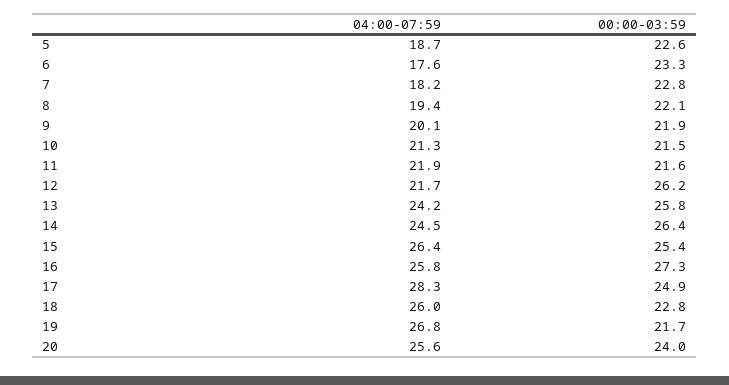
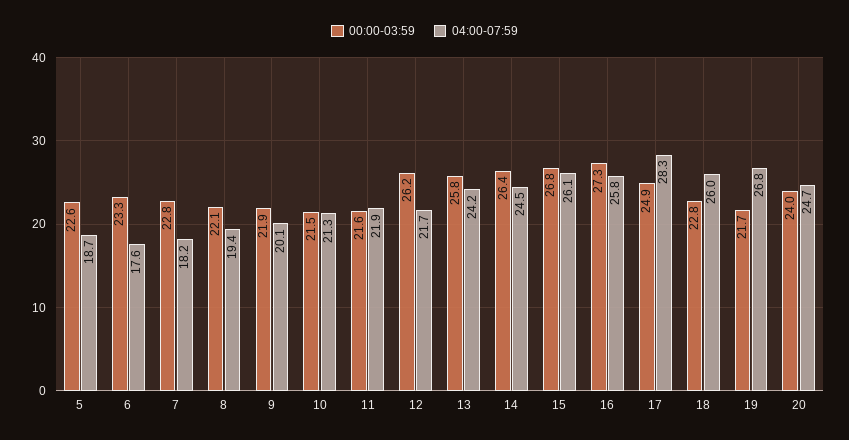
  {
    "04:00-07:59": {
      "5": 18.7,
      "6": 17.6,
      "7": 18.2,
      "8": 19.4,
      "9": 20.1,
      "10": 21.3,
      "11": 21.9,
      "12": 21.7,
      "13": 24.2,
      "14": 24.5,
-     "15": 26.4,
+     "15": 26.1,
      "16": 25.8,
      "17": 28.3,
      "18": 26,
      "19": 26.8,
-     "20": 25.6
+     "20": 24.7
    },
    "00:00-03:59": {
      "5": 22.6,
      "6": 23.3,
      "7": 22.8,
      "8": 22.1,
      "9": 21.9,
      "10": 21.5,
      "11": 21.6,
      "12": 26.2,
      "13": 25.8,
      "14": 26.4,
-     "15": 25.4,
+     "15": 26.8,
      "16": 27.3,
      "17": 24.9,
      "18": 22.8,
      "19": 21.7,
      "20": 24
    }
  }

